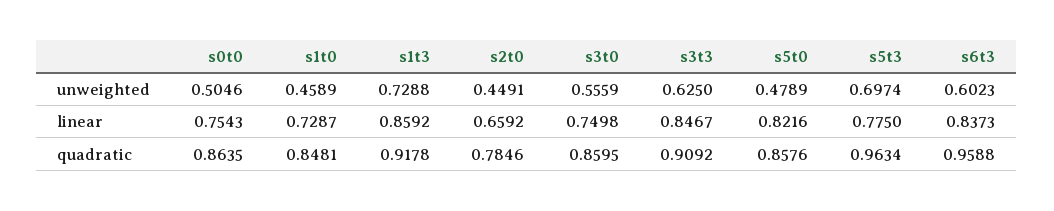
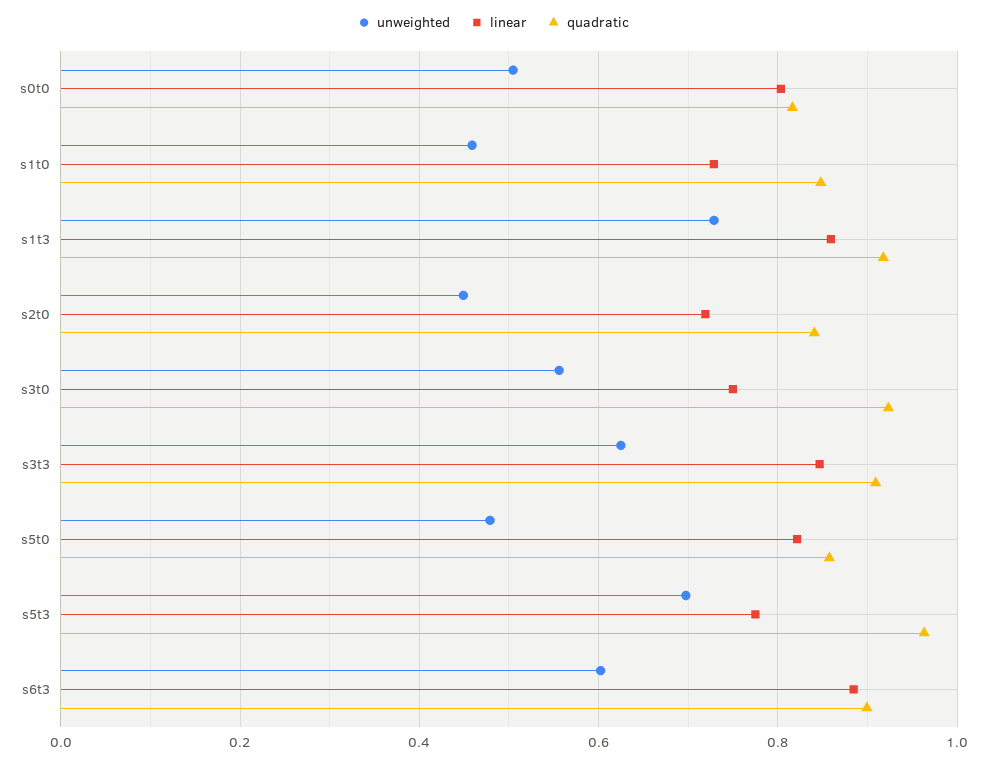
  {
    "unweighted": {
      "s0t0": 0.5046,
      "s1t0": 0.4589,
      "s1t3": 0.7288,
      "s2t0": 0.4491,
      "s3t0": 0.5559,
      "s3t3": 0.625,
      "s5t0": 0.4789,
      "s5t3": 0.6974,
      "s6t3": 0.6023
    },
    "linear": {
-     "s0t0": 0.7543,
+     "s0t0": 0.8,
      "s1t0": 0.7287,
      "s1t3": 0.8592,
-     "s2t0": 0.6592,
+     "s2t0": 0.72,
      "s3t0": 0.7498,
      "s3t3": 0.8467,
      "s5t0": 0.8216,
      "s5t3": 0.775,
-     "s6t3": 0.8373
+     "s6t3": 0.88
    },
    "quadratic": {
-     "s0t0": 0.8635,
+     "s0t0": 0.82,
      "s1t0": 0.8481,
      "s1t3": 0.9178,
-     "s2t0": 0.7846,
+     "s2t0": 0.84,
-     "s3t0": 0.8595,
+     "s3t0": 0.92,
      "s3t3": 0.9092,
      "s5t0": 0.8576,
      "s5t3": 0.9634,
-     "s6t3": 0.9588
+     "s6t3": 0.9
    }
  }

